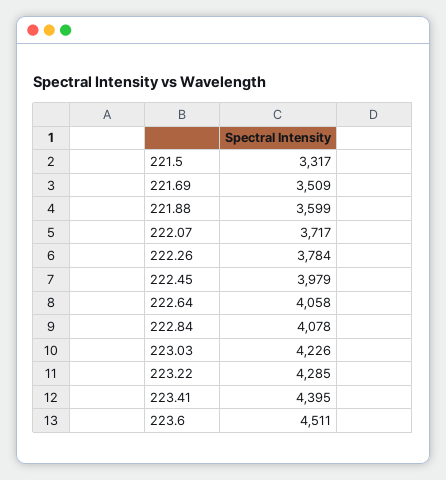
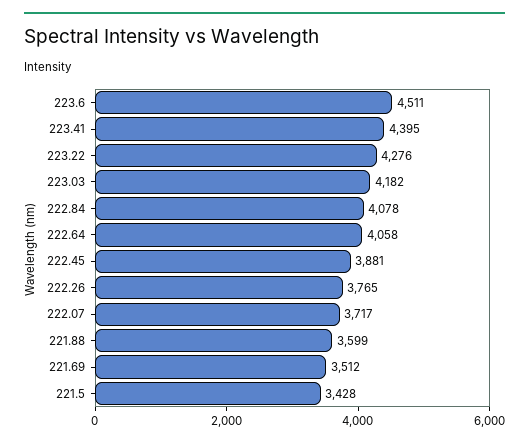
  {
-   "221.5": 3317,
+   "221.5": 3428,
-   "221.69": 3509,
+   "221.69": 3512,
    "221.88": 3599,
    "222.07": 3717,
-   "222.26": 3784,
+   "222.26": 3765,
-   "222.45": 3979,
+   "222.45": 3881,
    "222.64": 4058,
    "222.84": 4078,
-   "223.03": 4226,
+   "223.03": 4182,
-   "223.22": 4285,
+   "223.22": 4276,
    "223.41": 4395,
    "223.6": 4511
  }

